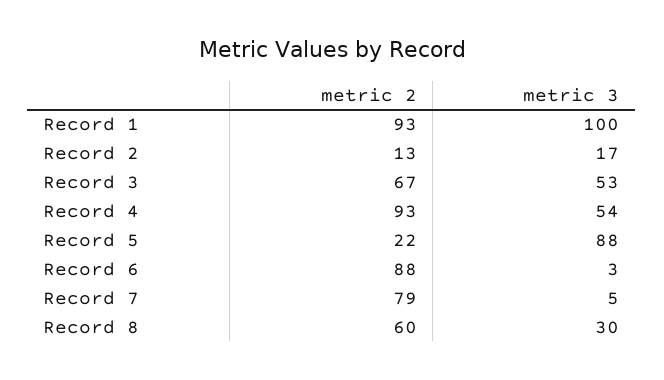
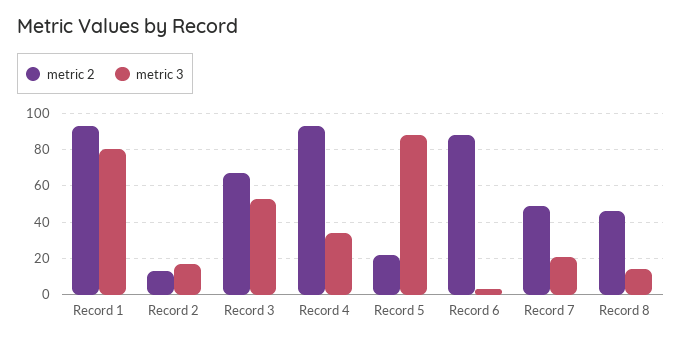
  {
    "metric 2": {
      "Record 1": 93,
      "Record 2": 13,
      "Record 3": 67,
      "Record 4": 93,
      "Record 5": 22,
      "Record 6": 88,
-     "Record 7": 79,
+     "Record 7": 50,
-     "Record 8": 60
+     "Record 8": 45
    },
    "metric 3": {
-     "Record 1": 100,
+     "Record 1": 80,
      "Record 2": 17,
      "Record 3": 53,
-     "Record 4": 54,
+     "Record 4": 35,
      "Record 5": 88,
      "Record 6": 3,
-     "Record 7": 5,
+     "Record 7": 20,
-     "Record 8": 30
+     "Record 8": 15
    }
  }

